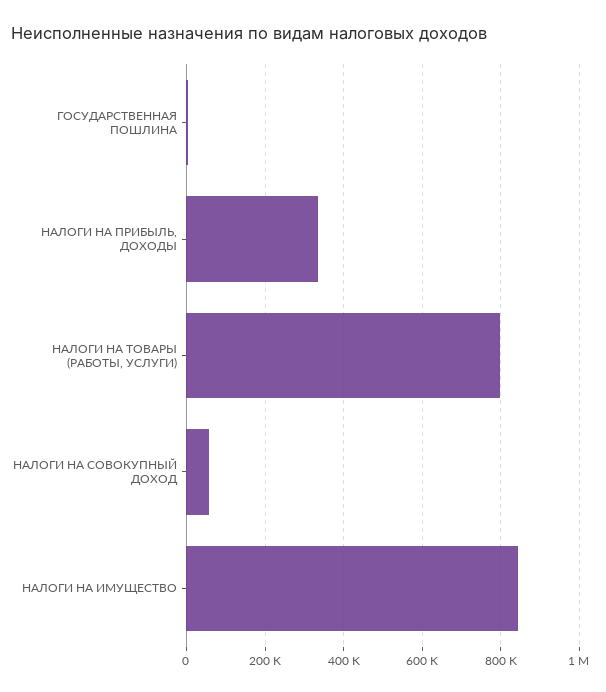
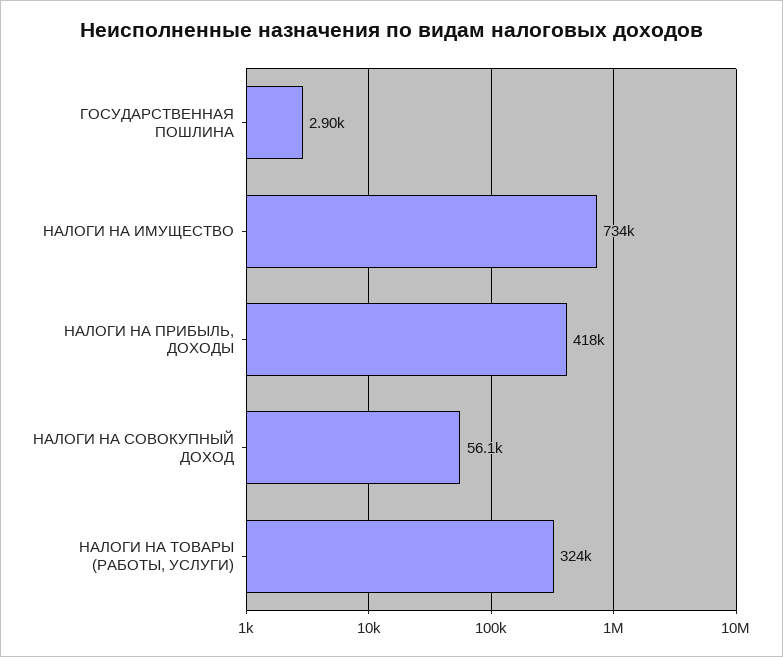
  {
    "ГОСУДАРСТВЕННАЯ ПОШЛИНА": 2900,
-   "НАЛОГИ НА ПРИБЫЛЬ, ДОХОДЫ": 340000,
+   "НАЛОГИ НА ПРИБЫЛЬ, ДОХОДЫ": 418000,
-   "НАЛОГИ НА ТОВАРЫ (РАБОТЫ, УСЛУГИ)": 800000,
+   "НАЛОГИ НА ТОВАРЫ (РАБОТЫ, УСЛУГИ)": 324000,
    "НАЛОГИ НА СОВОКУПНЫЙ ДОХОД": 56100,
-   "НАЛОГИ НА ИМУЩЕСТВО": 840000
+   "НАЛОГИ НА ИМУЩЕСТВО": 734000
  }

